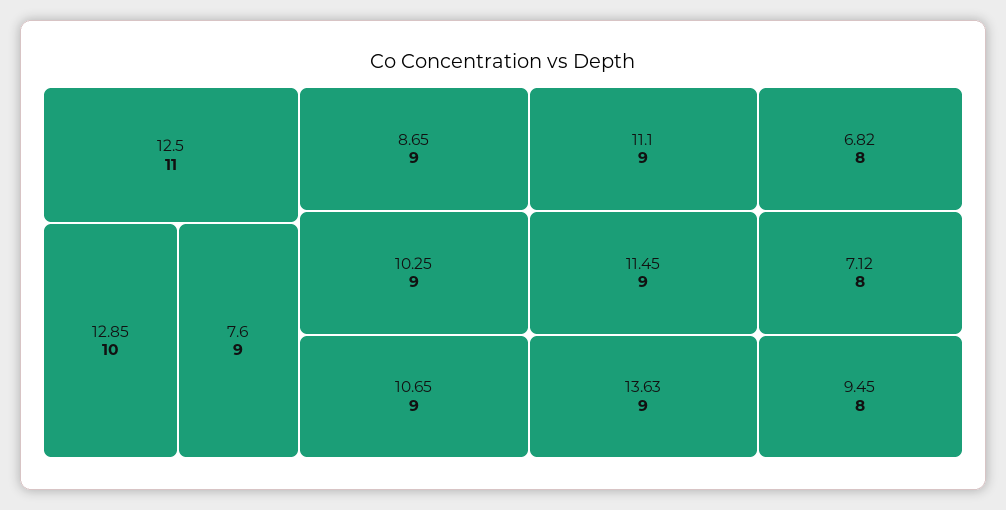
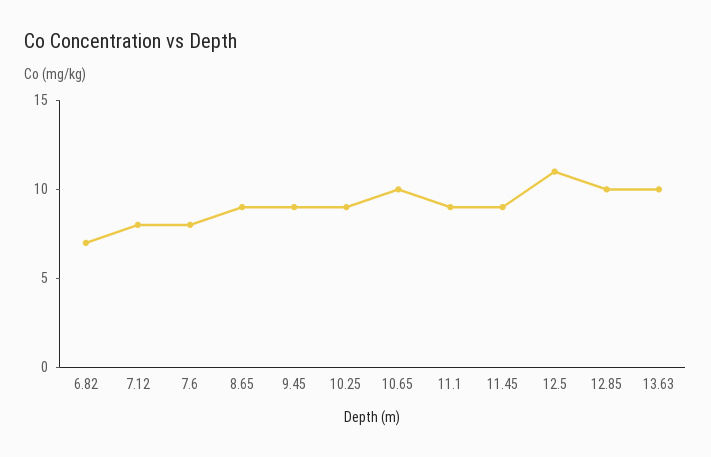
  {
    "12.5": 11,
    "12.85": 10,
-   "7.6": 9,
+   "7.6": 8,
    "8.65": 9,
    "10.25": 9,
-   "10.65": 9,
+   "10.65": 10,
    "11.1": 9,
    "11.45": 9,
-   "13.63": 9,
+   "13.63": 10,
-   "6.82": 8,
+   "6.82": 7,
    "7.12": 8,
-   "9.45": 8
+   "9.45": 9
  }

